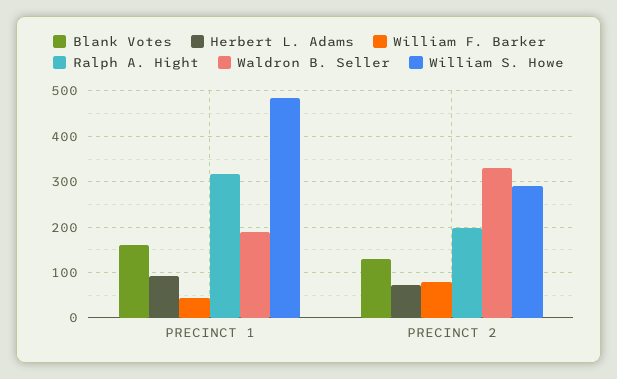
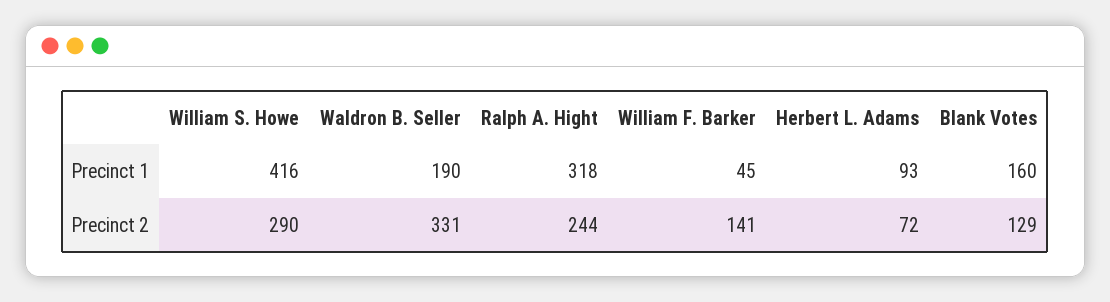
  {
    "Blank Votes": {
      "PRECINCT 1": 160,
      "PRECINCT 2": 129
    },
    "Herbert L. Adams": {
      "PRECINCT 1": 93,
      "PRECINCT 2": 72
    },
    "William F. Barker": {
      "PRECINCT 1": 45,
-     "PRECINCT 2": 80
+     "PRECINCT 2": 141
    },
    "Ralph A. Hight": {
      "PRECINCT 1": 318,
-     "PRECINCT 2": 200
+     "PRECINCT 2": 244
    },
    "Waldron B. Seller": {
      "PRECINCT 1": 190,
      "PRECINCT 2": 331
    },
    "William S. Howe": {
-     "PRECINCT 1": 480,
+     "PRECINCT 1": 416,
      "PRECINCT 2": 290
    }
  }

